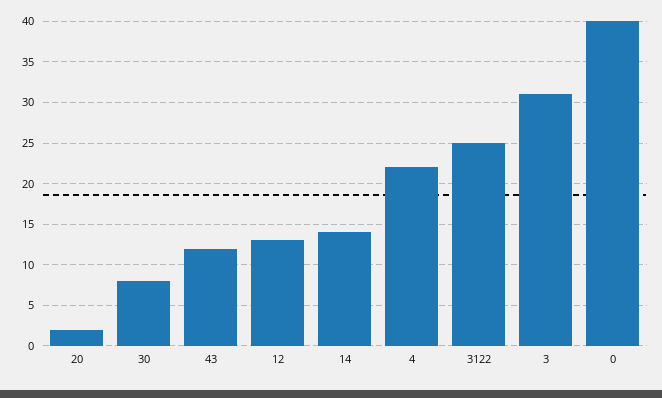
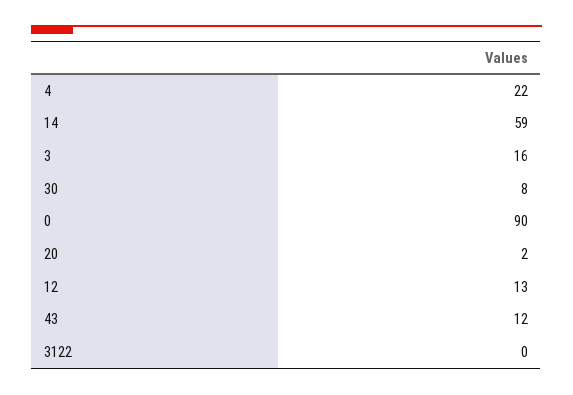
  {
    "20": 2,
    "30": 8,
    "43": 12,
    "12": 13,
-   "14": 14,
+   "14": 59,
    "4": 22,
-   "3122": 25,
+   "3122": 0,
-   "3": 31,
+   "3": 16,
-   "0": 40
+   "0": 90
  }

